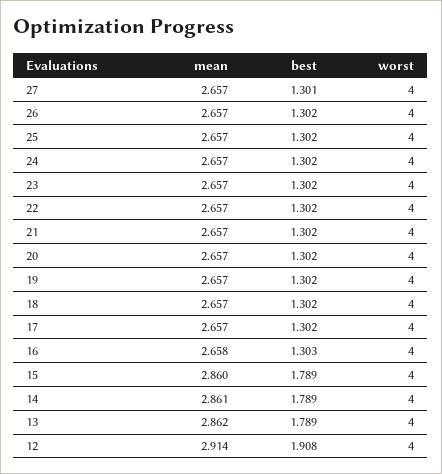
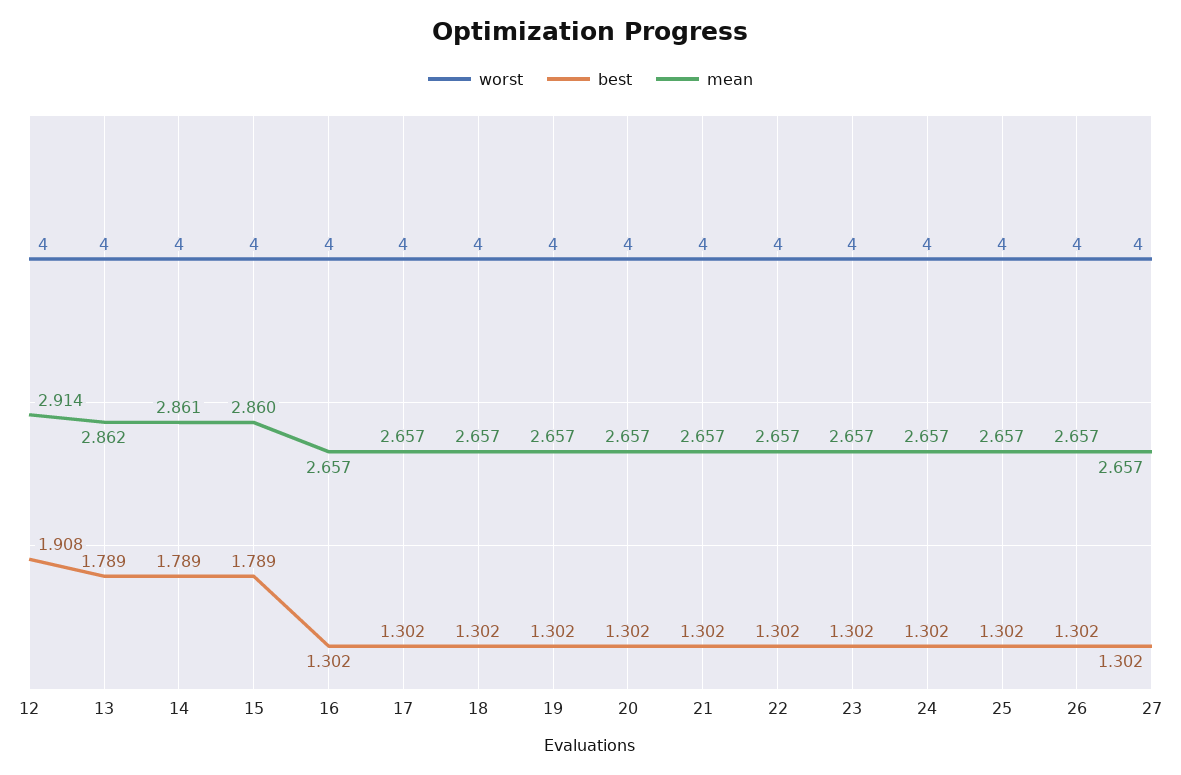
  {
    "mean": {
      "27": 2.657,
      "26": 2.657,
      "25": 2.657,
      "24": 2.657,
      "23": 2.657,
      "22": 2.657,
      "21": 2.657,
      "20": 2.657,
      "19": 2.657,
      "18": 2.657,
      "17": 2.657,
-     "16": 2.658,
+     "16": 2.657,
      "15": 2.86,
      "14": 2.861,
      "13": 2.862,
      "12": 2.914
    },
    "best": {
-     "27": 1.301,
+     "27": 1.302,
      "26": 1.302,
      "25": 1.302,
      "24": 1.302,
      "23": 1.302,
      "22": 1.302,
      "21": 1.302,
      "20": 1.302,
      "19": 1.302,
      "18": 1.302,
      "17": 1.302,
-     "16": 1.303,
+     "16": 1.302,
      "15": 1.789,
      "14": 1.789,
      "13": 1.789,
      "12": 1.908
    },
    "worst": {
      "27": 4,
      "26": 4,
      "25": 4,
      "24": 4,
      "23": 4,
      "22": 4,
      "21": 4,
      "20": 4,
      "19": 4,
      "18": 4,
      "17": 4,
      "16": 4,
      "15": 4,
      "14": 4,
      "13": 4,
      "12": 4
    }
  }

